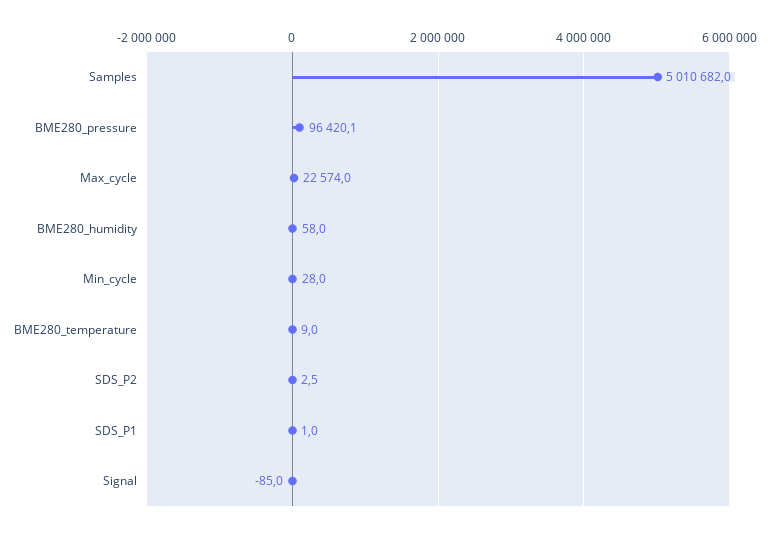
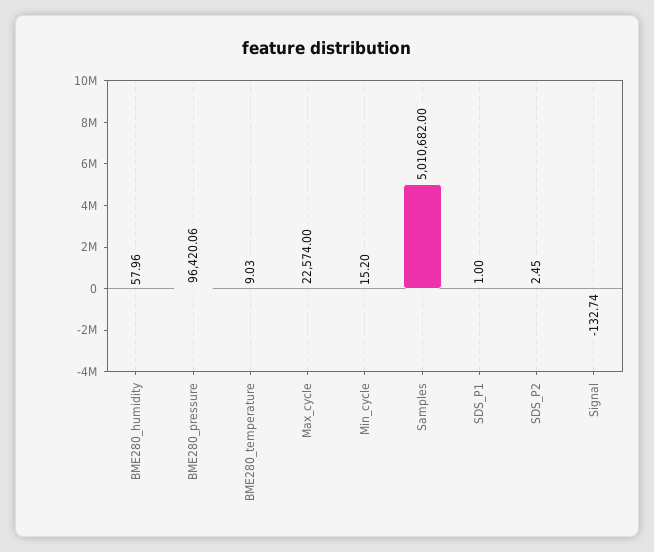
  {
    "Samples": 5010682,
    "BME280_pressure": 96420.06,
    "Max_cycle": 22574,
    "BME280_humidity": 57.96,
-   "Min_cycle": 28,
+   "Min_cycle": 15.2,
    "BME280_temperature": 9.03,
    "SDS_P2": 2.45,
    "SDS_P1": 1,
-   "Signal": -85
+   "Signal": -132.74
  }

